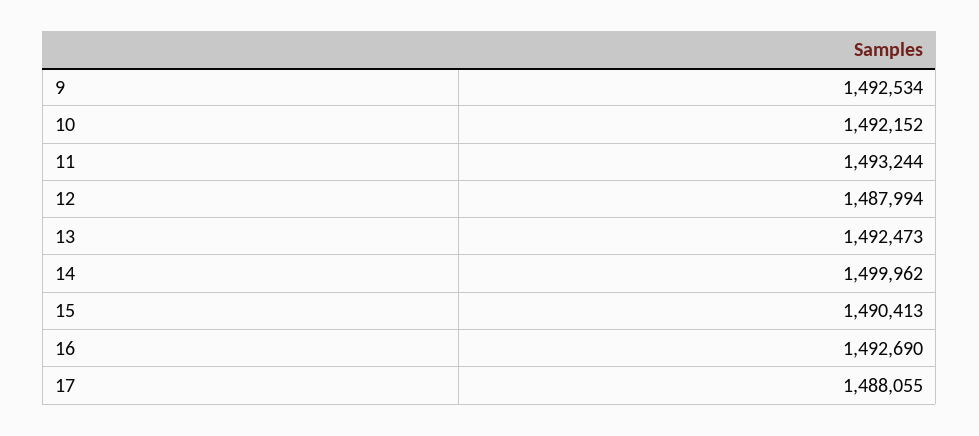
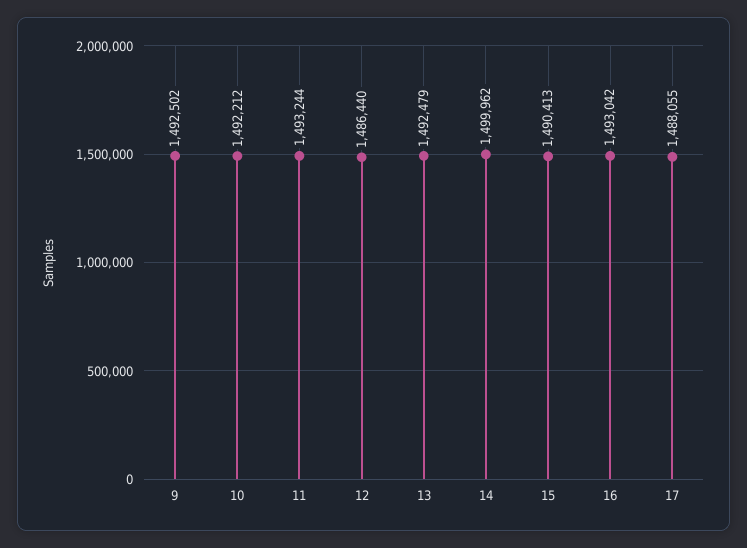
  {
-   "9": 1492534,
+   "9": 1492502,
-   "10": 1492152,
+   "10": 1492212,
    "11": 1493244,
-   "12": 1487994,
+   "12": 1486440,
-   "13": 1492473,
+   "13": 1492479,
    "14": 1499962,
    "15": 1490413,
-   "16": 1492690,
+   "16": 1493042,
    "17": 1488055
  }

